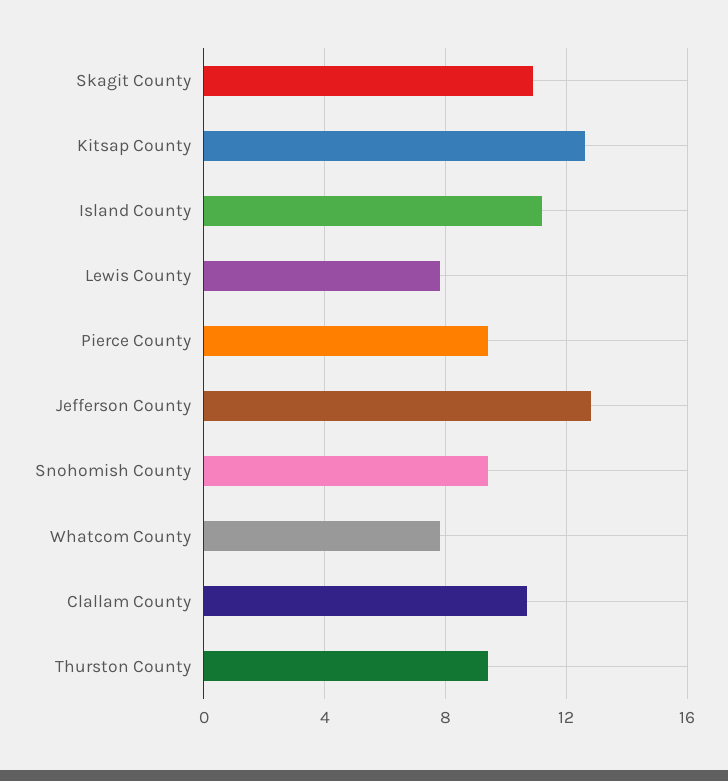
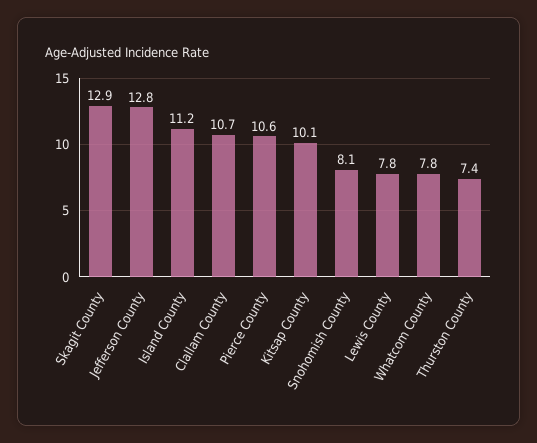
  {
-   "Skagit County": 11,
+   "Skagit County": 12.9,
-   "Kitsap County": 12.5,
+   "Kitsap County": 10.1,
    "Island County": 11.2,
    "Lewis County": 7.8,
-   "Pierce County": 9.5,
+   "Pierce County": 10.6,
    "Jefferson County": 12.8,
-   "Snohomish County": 9.5,
+   "Snohomish County": 8.1,
    "Whatcom County": 7.8,
    "Clallam County": 10.7,
-   "Thurston County": 9.5
+   "Thurston County": 7.4
  }

